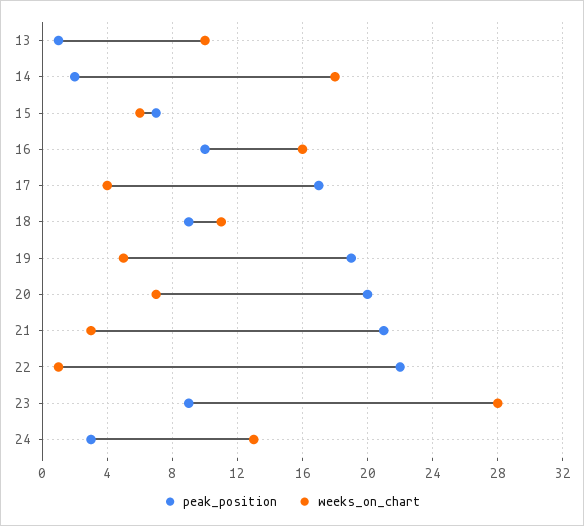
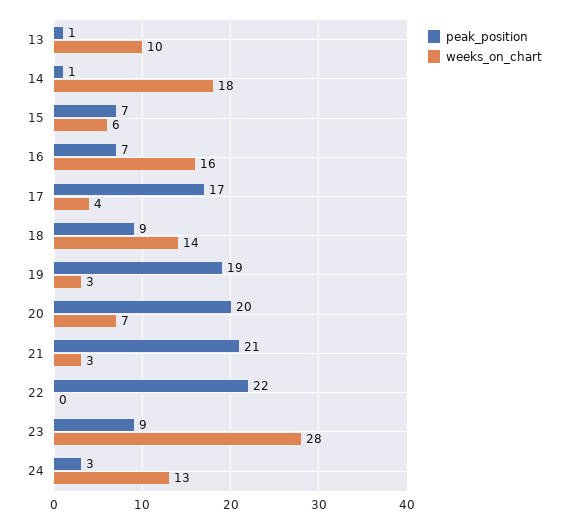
  {
    "peak_position": {
      "13": 1,
-     "14": 2,
+     "14": 1,
      "15": 7,
-     "16": 10,
+     "16": 7,
      "17": 17,
      "18": 9,
      "19": 19,
      "20": 20,
      "21": 21,
      "22": 22,
      "23": 9,
      "24": 3
    },
    "weeks_on_chart": {
      "13": 10,
      "14": 18,
      "15": 6,
      "16": 16,
      "17": 4,
-     "18": 11,
+     "18": 14,
-     "19": 5,
+     "19": 3,
      "20": 7,
      "21": 3,
-     "22": 1,
+     "22": 0,
      "23": 28,
      "24": 13
    }
  }

